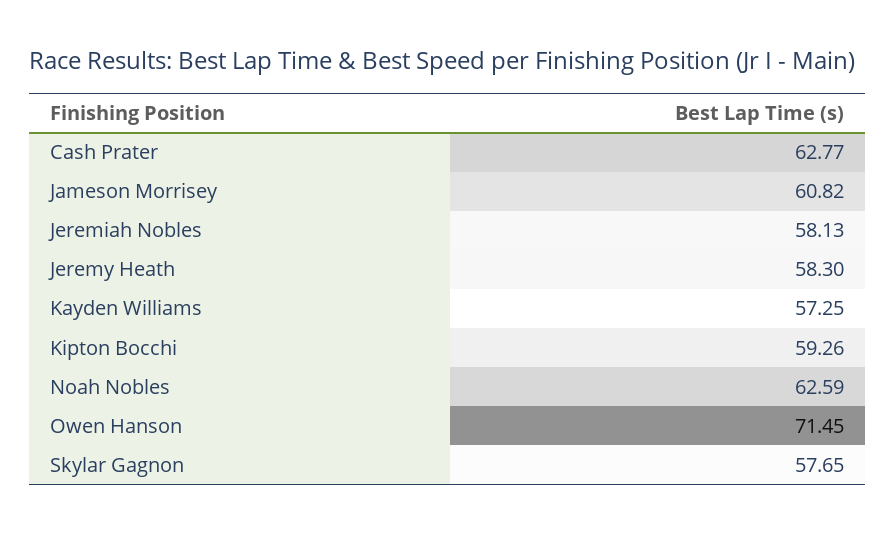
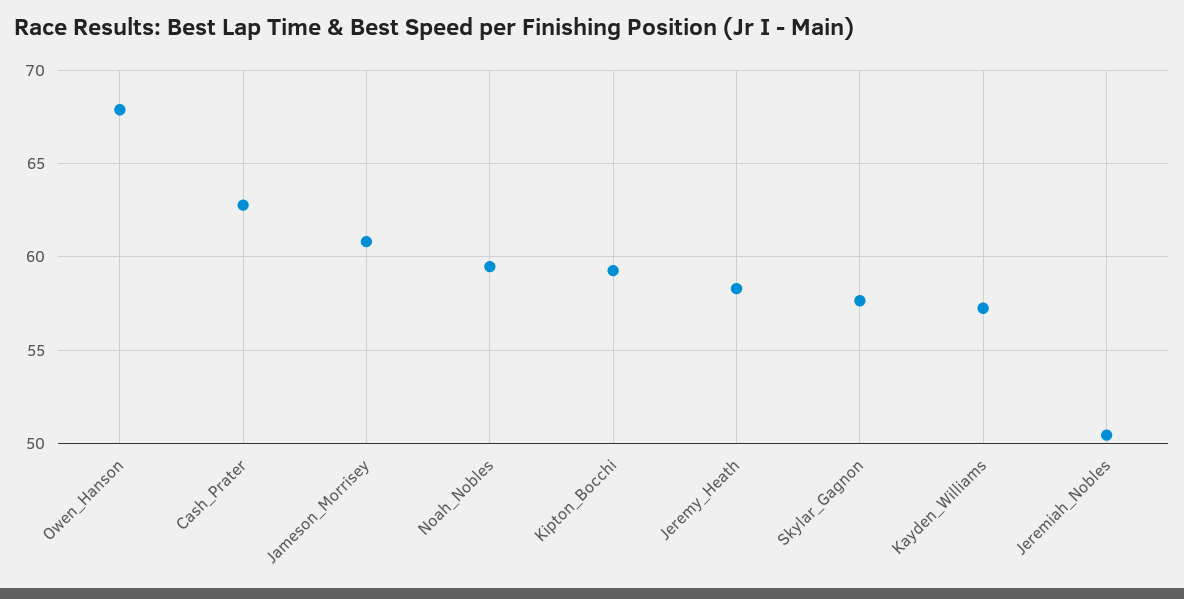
  {
    "Cash Prater": 62.77,
    "Jameson Morrisey": 60.82,
-   "Jeremiah Nobles": 58.13,
+   "Jeremiah Nobles": 50.5,
    "Jeremy Heath": 58.3,
    "Kayden Williams": 57.25,
    "Kipton Bocchi": 59.26,
-   "Noah Nobles": 62.59,
+   "Noah Nobles": 59.5,
-   "Owen Hanson": 71.45,
+   "Owen Hanson": 68,
    "Skylar Gagnon": 57.65
  }

